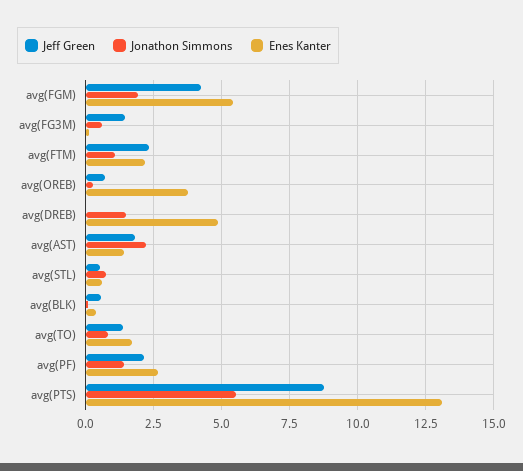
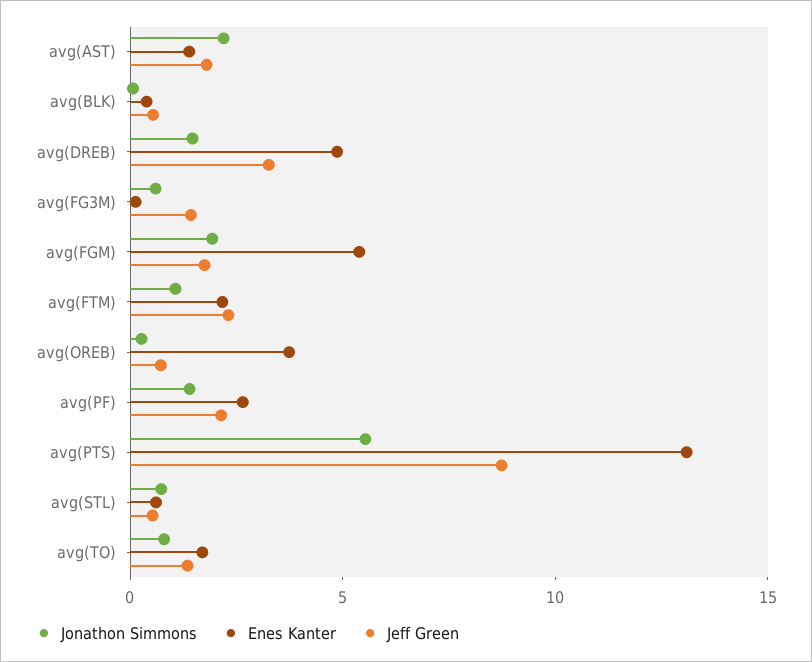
  {
    "Jeff Green": {
-     "avg(FGM)": 4.25,
+     "avg(FGM)": 2,
      "avg(FG3M)": 1.5,
      "avg(FTM)": 2.25,
      "avg(OREB)": 0.75,
-     "avg(DREB)": 0,
+     "avg(DREB)": 3,
      "avg(AST)": 1.75,
      "avg(STL)": 0.5,
      "avg(BLK)": 0.5,
      "avg(TO)": 1.25,
      "avg(PF)": 2.25,
      "avg(PTS)": 8.75
    },
    "Jonathon Simmons": {
      "avg(FGM)": 2,
      "avg(FG3M)": 0.5,
      "avg(FTM)": 1,
      "avg(OREB)": 0.25,
      "avg(DREB)": 1.5,
      "avg(AST)": 2.25,
      "avg(STL)": 0.75,
      "avg(BLK)": 0,
      "avg(TO)": 0.75,
      "avg(PF)": 1.5,
      "avg(PTS)": 5.5
    },
    "Enes Kanter": {
      "avg(FGM)": 5.5,
      "avg(FG3M)": 0.25,
      "avg(FTM)": 2.25,
      "avg(OREB)": 3.75,
      "avg(DREB)": 4.75,
      "avg(AST)": 1.5,
      "avg(STL)": 0.5,
      "avg(BLK)": 0.5,
      "avg(TO)": 1.75,
      "avg(PF)": 2.75,
      "avg(PTS)": 13
    }
  }

